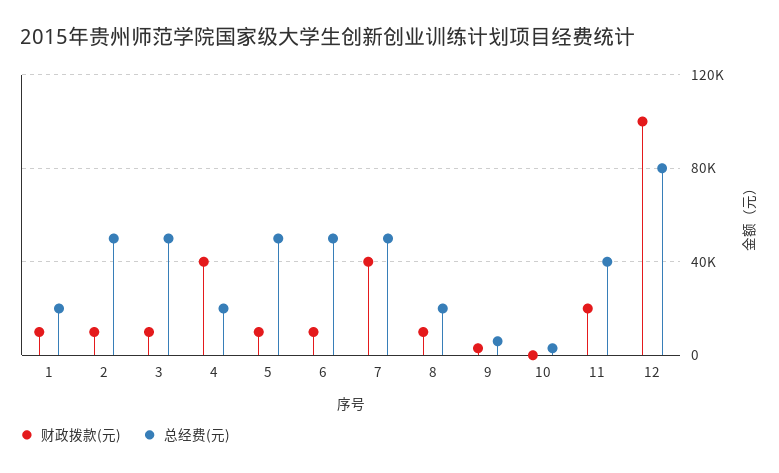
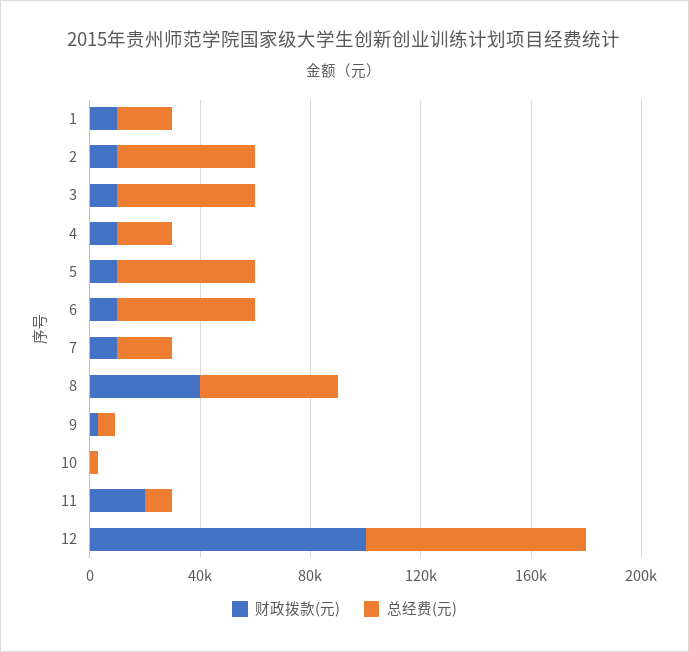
  {
    "财政拨款(元)": {
      "1": 10000,
      "2": 10000,
      "3": 10000,
-     "4": 40000,
+     "4": 10000,
      "5": 10000,
      "6": 10000,
-     "7": 40000,
+     "7": 10000,
-     "8": 10000,
+     "8": 40000,
      "9": 5000,
      "10": 0,
      "11": 20000,
      "12": 100000
    },
    "总经费(元)": {
      "1": 20000,
      "2": 50000,
      "3": 50000,
      "4": 20000,
      "5": 50000,
      "6": 50000,
-     "7": 50000,
+     "7": 20000,
-     "8": 20000,
+     "8": 50000,
      "9": 5000,
      "10": 5000,
-     "11": 40000,
+     "11": 10000,
      "12": 80000
    }
  }

